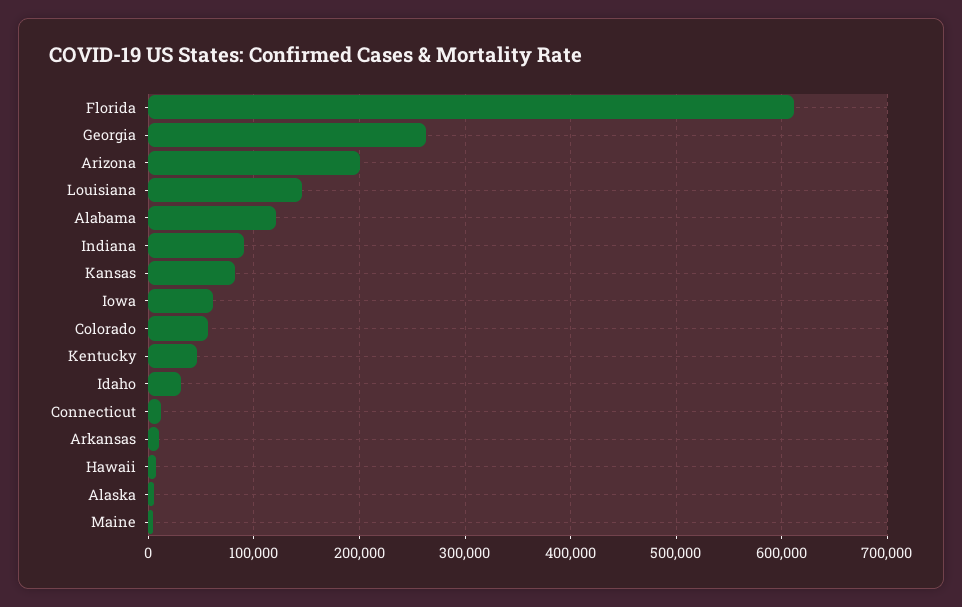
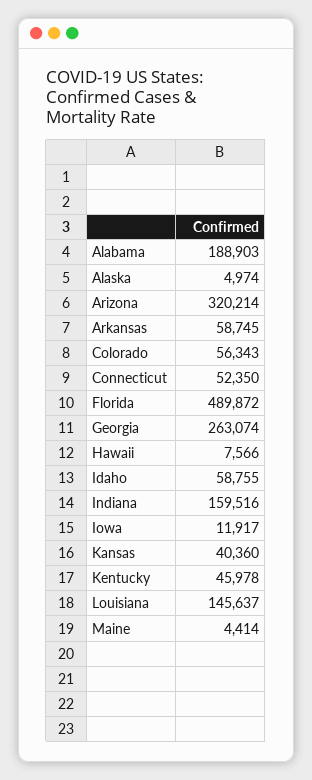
  {
-   "Florida": 610000,
+   "Florida": 489872,
    "Georgia": 263074,
-   "Arizona": 200000,
+   "Arizona": 320214,
    "Louisiana": 145637,
-   "Alabama": 120000,
+   "Alabama": 188903,
-   "Indiana": 90000,
+   "Indiana": 159516,
-   "Kansas": 80000,
+   "Kansas": 40360,
-   "Iowa": 60000,
+   "Iowa": 11917,
    "Colorado": 56343,
    "Kentucky": 45978,
-   "Idaho": 30000,
+   "Idaho": 58755,
-   "Connecticut": 10000,
+   "Connecticut": 52350,
-   "Arkansas": 10000,
+   "Arkansas": 58745,
    "Hawaii": 7566,
    "Alaska": 4974,
    "Maine": 4414
  }

